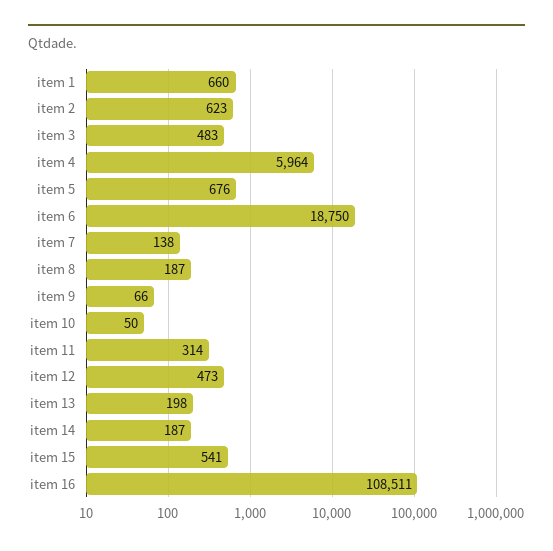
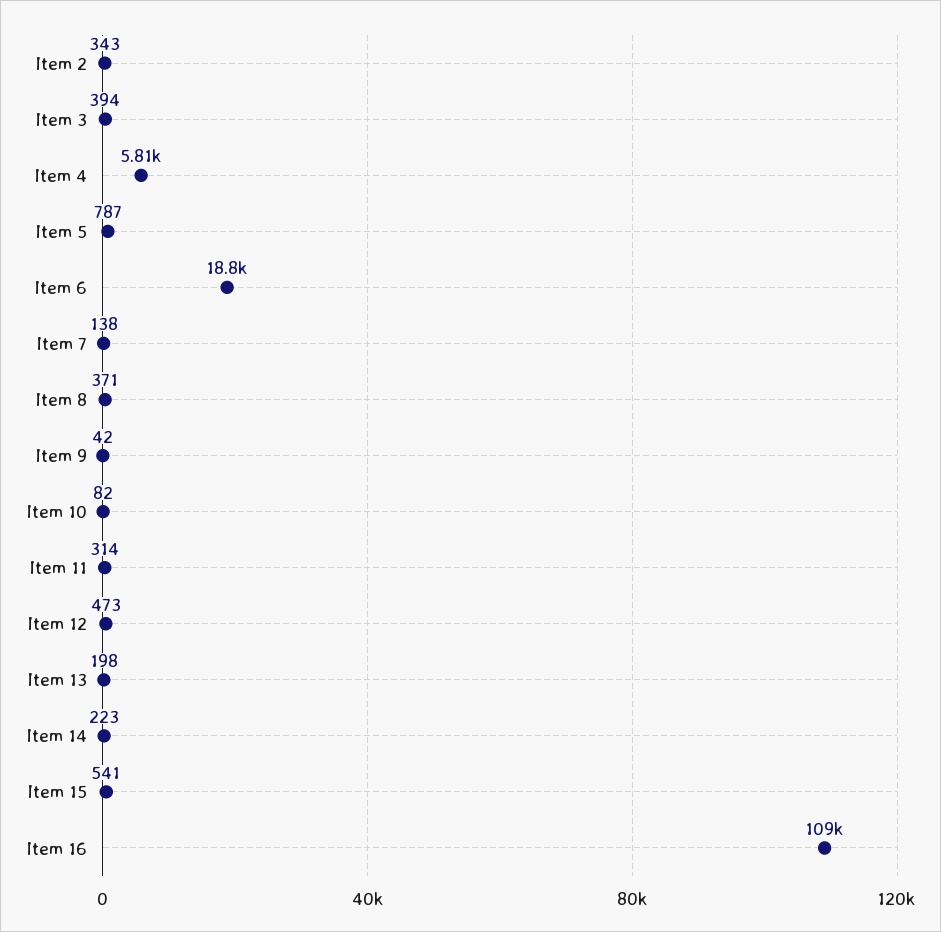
  {
-   "item 1": 660,
-   "item 2": 623,
+   "item 2": 343,
-   "item 3": 483,
+   "item 3": 394,
-   "item 4": 5964,
+   "item 4": 5810,
-   "item 5": 676,
+   "item 5": 787,
    "item 6": 18750,
    "item 7": 138,
-   "item 8": 187,
+   "item 8": 371,
-   "item 9": 66,
+   "item 9": 42,
-   "item 10": 50,
+   "item 10": 82,
    "item 11": 314,
    "item 12": 473,
    "item 13": 198,
-   "item 14": 187,
+   "item 14": 223,
    "item 15": 541,
    "item 16": 108511
  }

